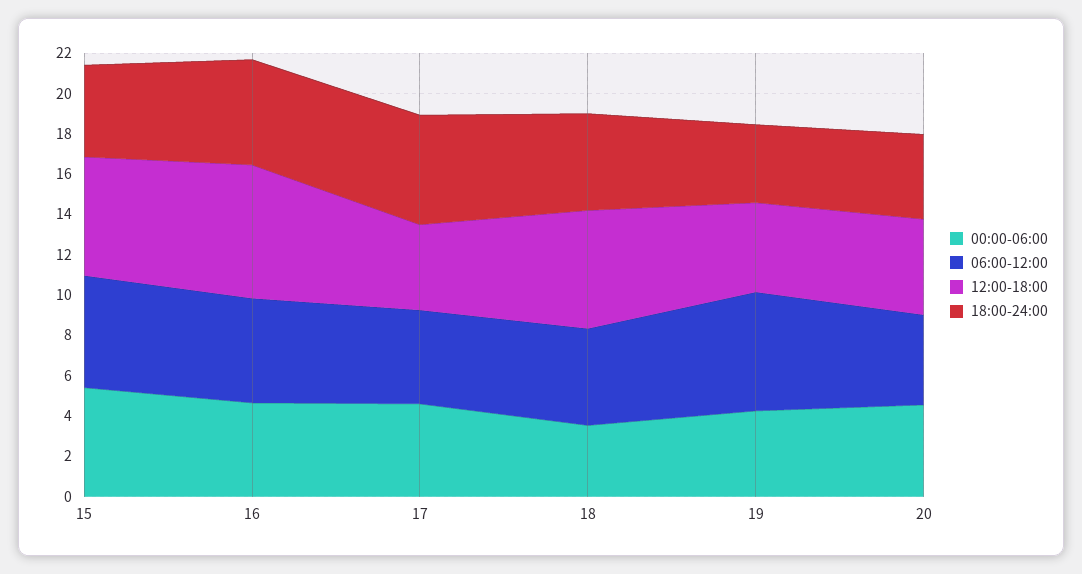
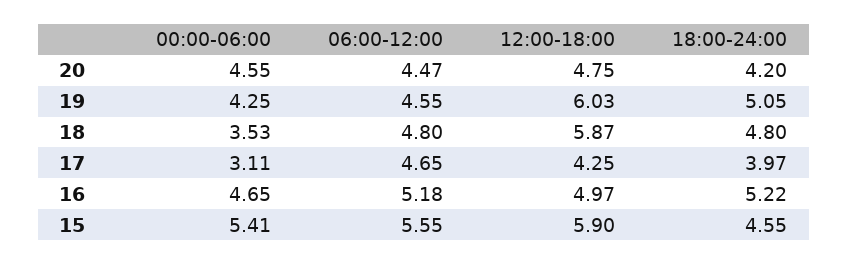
  {
    "00:00-06:00": {
      "15": 5.41,
      "16": 4.65,
-     "17": 4.5,
+     "17": 3.11,
      "18": 3.53,
      "19": 4.25,
      "20": 4.55
    },
    "06:00-12:00": {
      "15": 5.55,
      "16": 5.18,
      "17": 4.65,
      "18": 4.8,
-     "19": 6,
+     "19": 4.55,
      "20": 4.47
    },
    "12:00-18:00": {
      "15": 5.9,
-     "16": 6.5,
+     "16": 4.97,
      "17": 4.25,
      "18": 5.87,
-     "19": 4.5,
+     "19": 6.03,
      "20": 4.75
    },
    "18:00-24:00": {
      "15": 4.55,
      "16": 5.22,
-     "17": 5.5,
+     "17": 3.97,
      "18": 4.8,
-     "19": 4,
+     "19": 5.05,
      "20": 4.2
    }
  }

